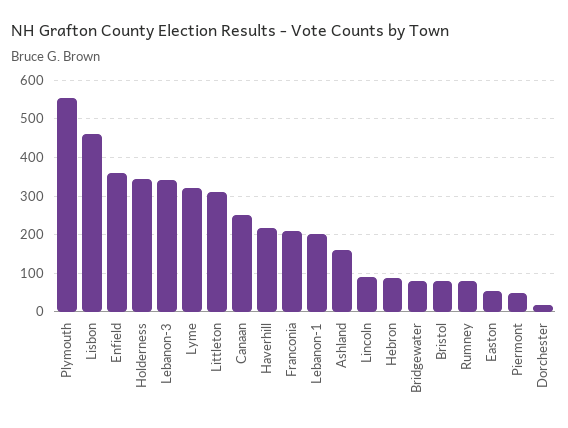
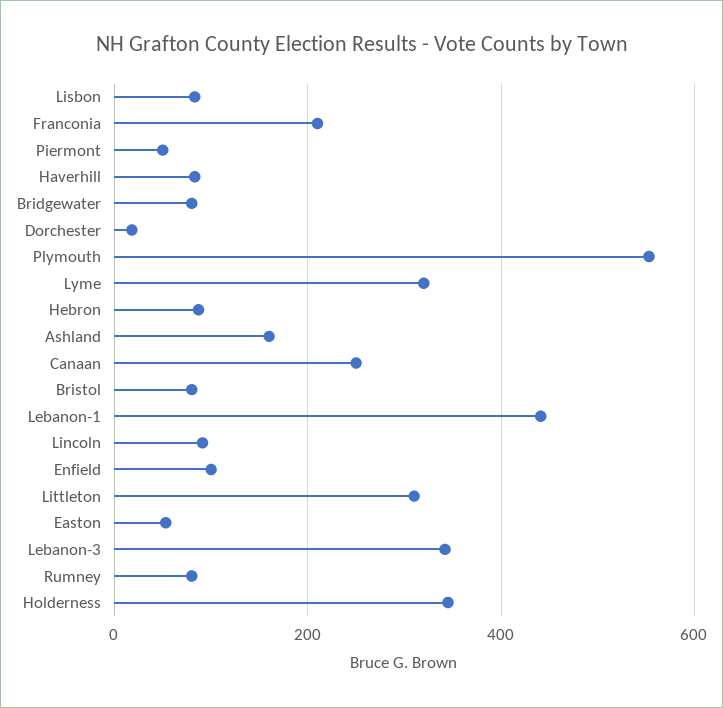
  {
    "Plymouth": 560,
-   "Lisbon": 460,
+   "Lisbon": 80,
-   "Enfield": 360,
+   "Enfield": 100,
    "Holderness": 340,
    "Lebanon-3": 340,
    "Lyme": 320,
    "Littleton": 320,
    "Canaan": 260,
-   "Haverhill": 220,
+   "Haverhill": 80,
    "Franconia": 220,
-   "Lebanon-1": 200,
+   "Lebanon-1": 440,
    "Ashland": 160,
    "Lincoln": 100,
    "Hebron": 80,
    "Bridgewater": 80,
    "Bristol": 80,
    "Rumney": 80,
    "Easton": 60,
    "Piermont": 60,
    "Dorchester": 20
  }

